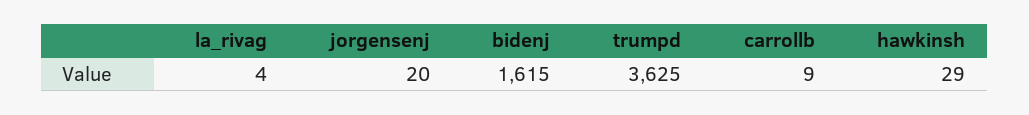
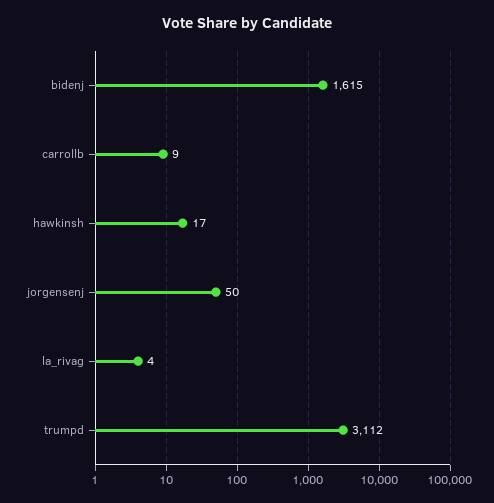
  {
    "la_rivag": 4,
-   "jorgensenj": 20,
+   "jorgensenj": 50,
    "bidenj": 1615,
-   "trumpd": 3625,
+   "trumpd": 3112,
    "carrollb": 9,
-   "hawkinsh": 29
+   "hawkinsh": 17
  }

